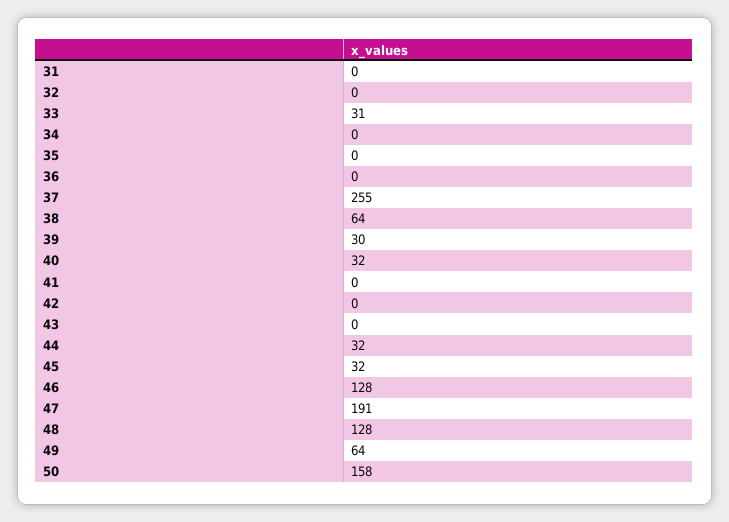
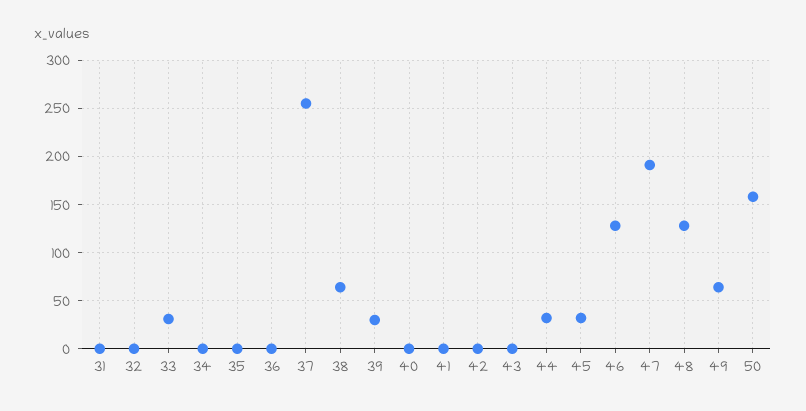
  {
    "31": 0,
    "32": 0,
    "33": 31,
    "34": 0,
    "35": 0,
    "36": 0,
    "37": 255,
    "38": 64,
    "39": 30,
-   "40": 32,
+   "40": 0,
    "41": 0,
    "42": 0,
    "43": 0,
    "44": 32,
    "45": 32,
    "46": 128,
    "47": 191,
    "48": 128,
    "49": 64,
    "50": 158
  }

